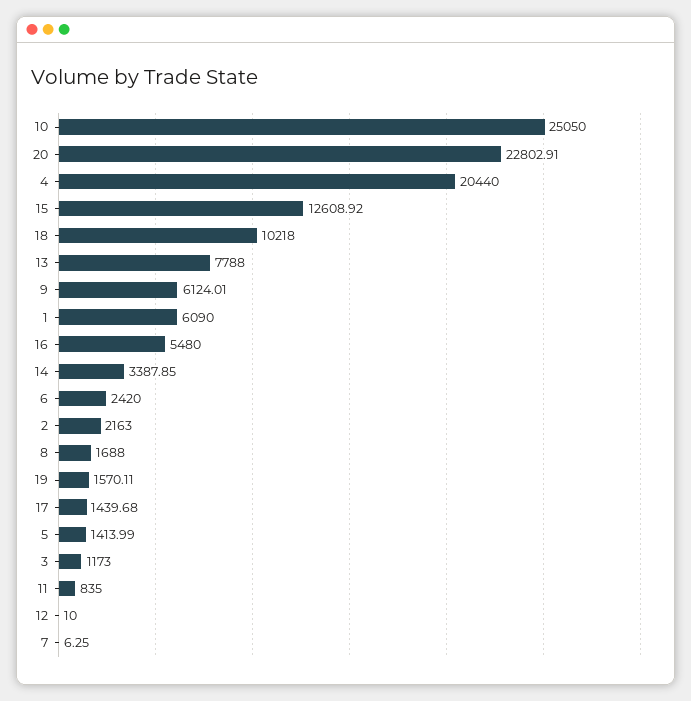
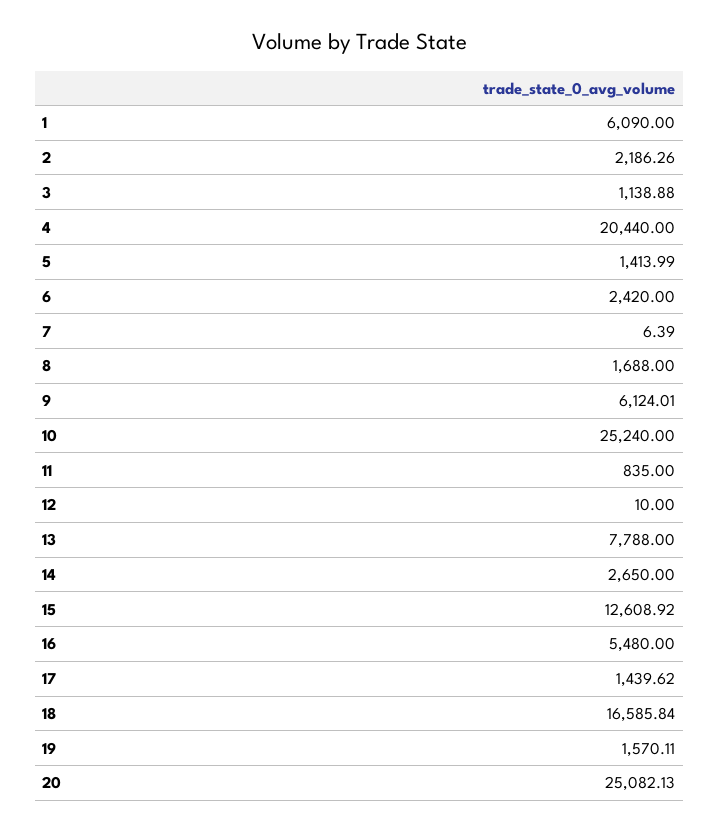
  {
-   "10": 25050,
+   "10": 25240,
-   "20": 22802.91,
+   "20": 25082.13,
    "4": 20440,
    "15": 12608.92,
-   "18": 10218,
+   "18": 16585.84,
    "13": 7788,
    "9": 6124.01,
    "1": 6090,
    "16": 5480,
-   "14": 3387.85,
+   "14": 2650,
    "6": 2420,
-   "2": 2163,
+   "2": 2186.26,
    "8": 1688,
    "19": 1570.11,
-   "17": 1439.68,
+   "17": 1439.62,
    "5": 1413.99,
-   "3": 1173,
+   "3": 1138.88,
    "11": 835,
    "12": 10,
-   "7": 6.25
+   "7": 6.39
  }

